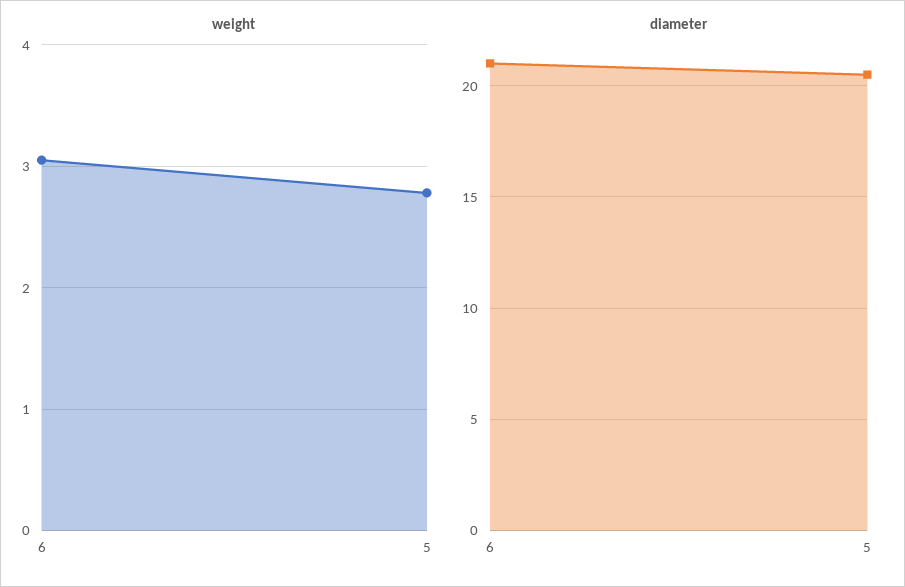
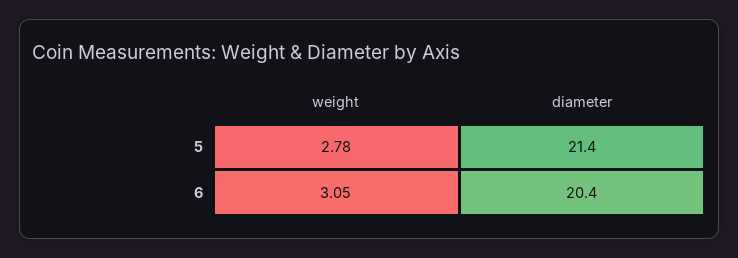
  {
    "weight": {
      "6": 3.05,
      "5": 2.78
    },
    "diameter": {
-     "6": 21,
+     "6": 20.4,
-     "5": 20.5
+     "5": 21.4
    }
  }

